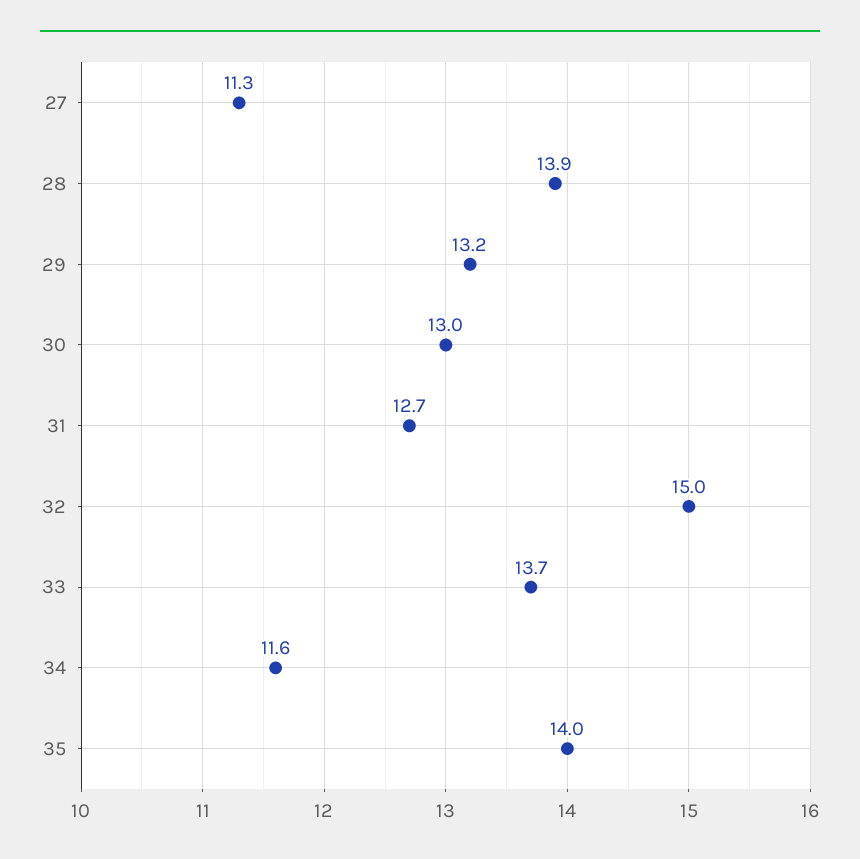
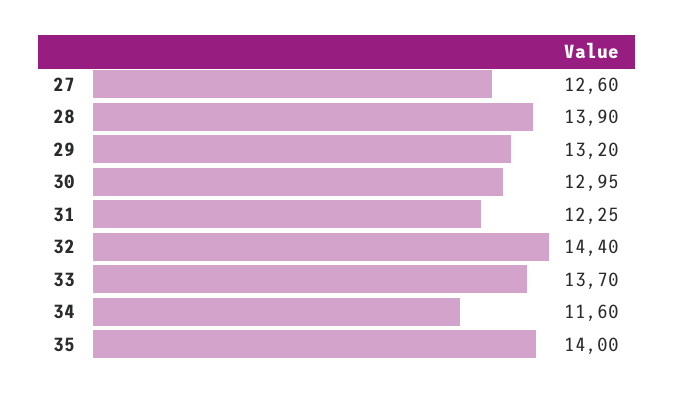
  {
-   "27": 11.3,
+   "27": 12.6,
    "28": 13.9,
    "29": 13.2,
    "30": 12.95,
-   "31": 12.7,
+   "31": 12.25,
-   "32": 15,
+   "32": 14.4,
    "33": 13.7,
    "34": 11.6,
    "35": 14
  }

